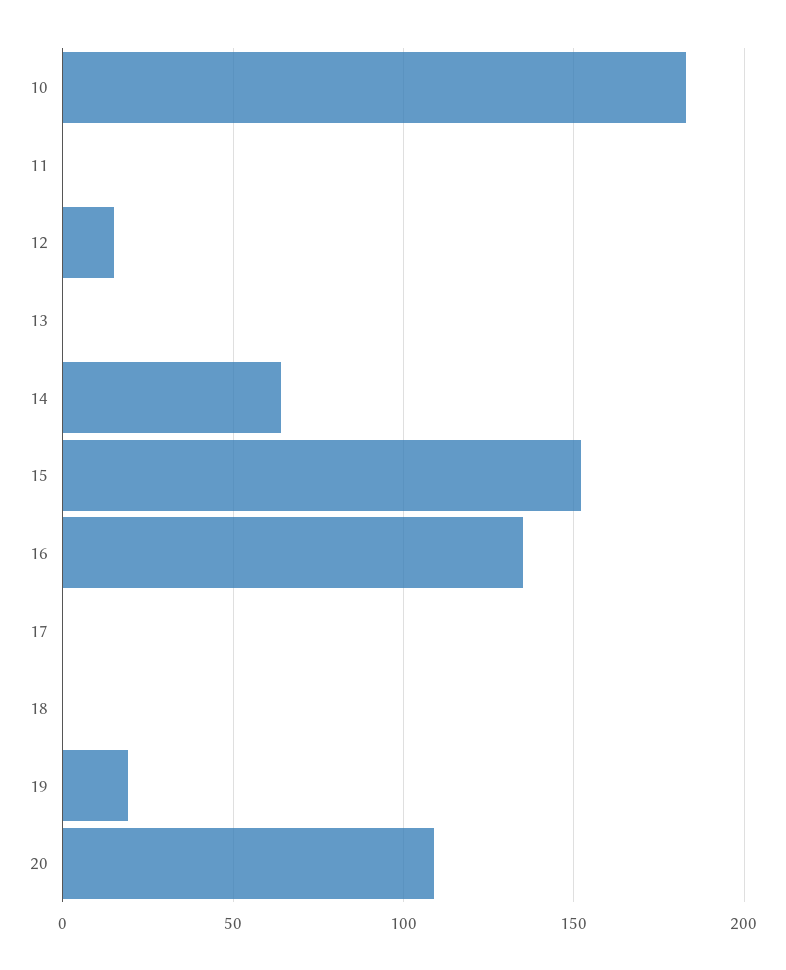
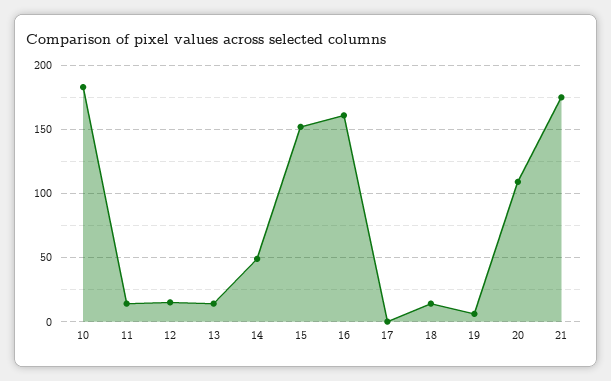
  {
    "10": 185,
-   "11": 0,
+   "11": 15,
    "12": 15,
-   "13": 0,
+   "13": 15,
-   "14": 65,
+   "14": 50,
    "15": 150,
-   "16": 135,
+   "16": 160,
    "17": 0,
-   "18": 0,
+   "18": 15,
-   "19": 20,
+   "19": 5,
-   "20": 110
+   "20": 110,
+   "21": 175
  }

